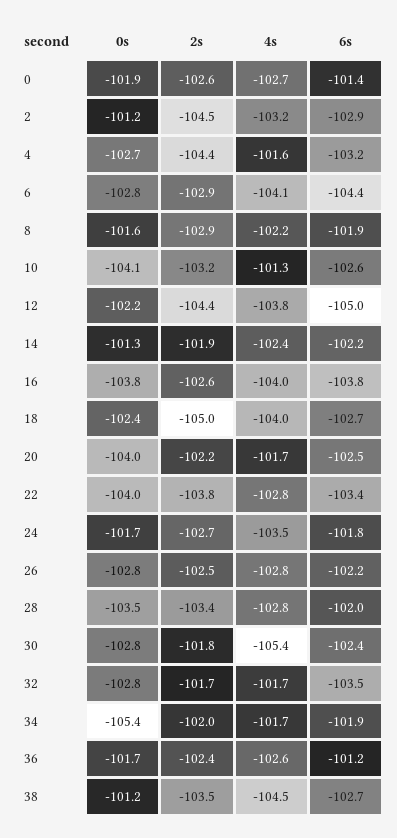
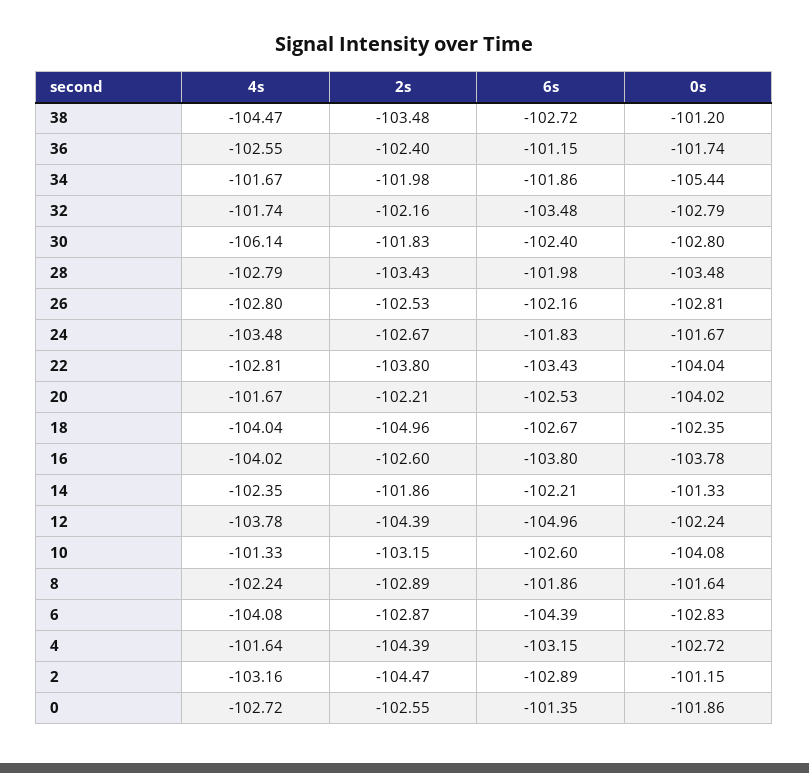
  {
    "0s": {
      "0": -101.86,
      "2": -101.15,
      "4": -102.72,
      "6": -102.83,
      "8": -101.64,
      "10": -104.08,
      "12": -102.24,
      "14": -101.33,
      "16": -103.78,
      "18": -102.35,
      "20": -104.02,
      "22": -104.04,
      "24": -101.67,
      "26": -102.81,
      "28": -103.48,
      "30": -102.8,
      "32": -102.79,
      "34": -105.44,
      "36": -101.74,
      "38": -101.2
    },
    "2s": {
      "0": -102.55,
      "2": -104.47,
      "4": -104.39,
      "6": -102.87,
      "8": -102.89,
      "10": -103.15,
      "12": -104.39,
      "14": -101.86,
      "16": -102.6,
      "18": -104.96,
      "20": -102.21,
      "22": -103.8,
      "24": -102.67,
      "26": -102.53,
      "28": -103.43,
      "30": -101.83,
-     "32": -101.7,
+     "32": -102.16,
      "34": -101.98,
      "36": -102.4,
      "38": -103.48
    },
    "4s": {
      "0": -102.72,
      "2": -103.16,
      "4": -101.64,
      "6": -104.08,
      "8": -102.24,
      "10": -101.33,
      "12": -103.78,
      "14": -102.35,
      "16": -104.02,
      "18": -104.04,
      "20": -101.67,
      "22": -102.81,
      "24": -103.48,
      "26": -102.8,
      "28": -102.79,
-     "30": -105.4,
+     "30": -106.14,
      "32": -101.74,
      "34": -101.67,
      "36": -102.55,
      "38": -104.47
    },
    "6s": {
      "0": -101.35,
      "2": -102.89,
      "4": -103.15,
      "6": -104.39,
      "8": -101.86,
      "10": -102.6,
      "12": -104.96,
      "14": -102.21,
      "16": -103.8,
      "18": -102.67,
      "20": -102.53,
      "22": -103.43,
      "24": -101.83,
      "26": -102.16,
      "28": -101.98,
      "30": -102.4,
      "32": -103.48,
      "34": -101.86,
      "36": -101.15,
      "38": -102.72
    }
  }

